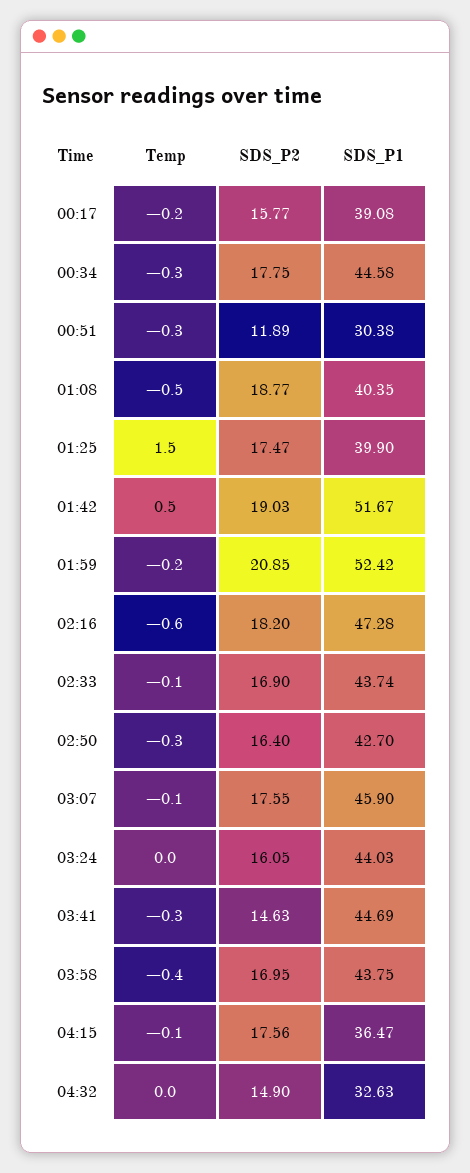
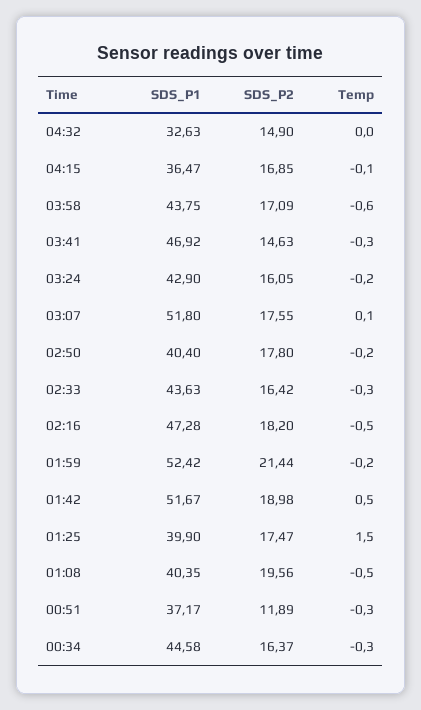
  {
    "Temp": {
-     "00:17": -0.2,
      "00:34": -0.3,
      "00:51": -0.3,
      "01:08": -0.5,
      "01:25": 1.5,
      "01:42": 0.5,
      "01:59": -0.2,
-     "02:16": -0.6,
+     "02:16": -0.5,
-     "02:33": -0.1,
+     "02:33": -0.3,
-     "02:50": -0.3,
+     "02:50": -0.2,
-     "03:07": -0.1,
+     "03:07": 0.1,
-     "03:24": 0,
+     "03:24": -0.2,
      "03:41": -0.3,
-     "03:58": -0.4,
+     "03:58": -0.6,
      "04:15": -0.1,
      "04:32": 0
    },
    "SDS_P2": {
-     "00:17": 15.77,
-     "00:34": 17.75,
+     "00:34": 16.37,
      "00:51": 11.89,
-     "01:08": 18.77,
+     "01:08": 19.56,
      "01:25": 17.47,
-     "01:42": 19.03,
+     "01:42": 18.98,
-     "01:59": 20.85,
+     "01:59": 21.44,
      "02:16": 18.2,
-     "02:33": 16.9,
+     "02:33": 16.42,
-     "02:50": 16.4,
+     "02:50": 17.8,
      "03:07": 17.55,
      "03:24": 16.05,
      "03:41": 14.63,
-     "03:58": 16.95,
+     "03:58": 17.09,
-     "04:15": 17.56,
+     "04:15": 16.85,
      "04:32": 14.9
    },
    "SDS_P1": {
-     "00:17": 39.08,
      "00:34": 44.58,
-     "00:51": 30.38,
+     "00:51": 37.17,
      "01:08": 40.35,
      "01:25": 39.9,
      "01:42": 51.67,
      "01:59": 52.42,
      "02:16": 47.28,
-     "02:33": 43.74,
+     "02:33": 43.63,
-     "02:50": 42.7,
+     "02:50": 40.4,
-     "03:07": 45.9,
+     "03:07": 51.8,
-     "03:24": 44.03,
+     "03:24": 42.9,
-     "03:41": 44.69,
+     "03:41": 46.92,
      "03:58": 43.75,
      "04:15": 36.47,
      "04:32": 32.63
    }
  }

